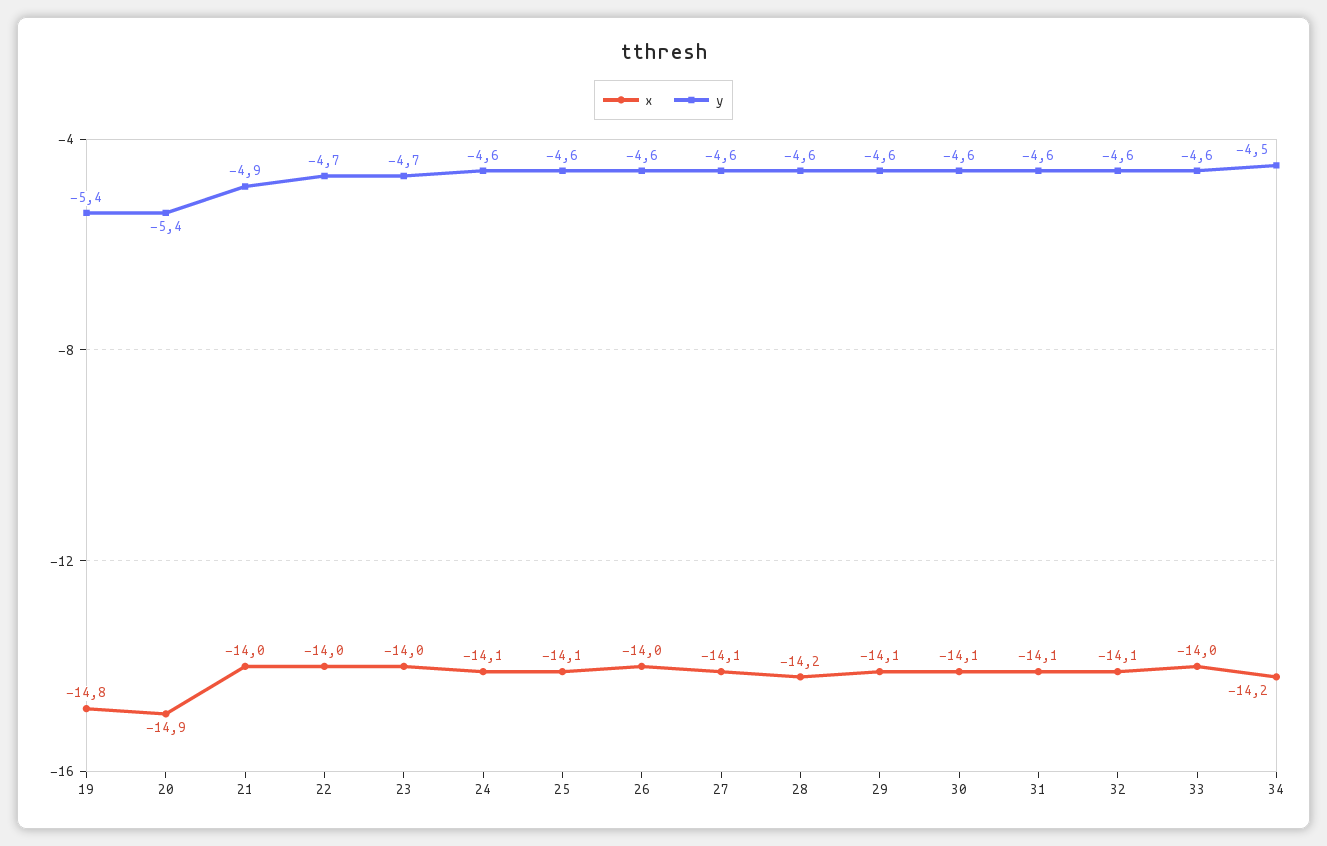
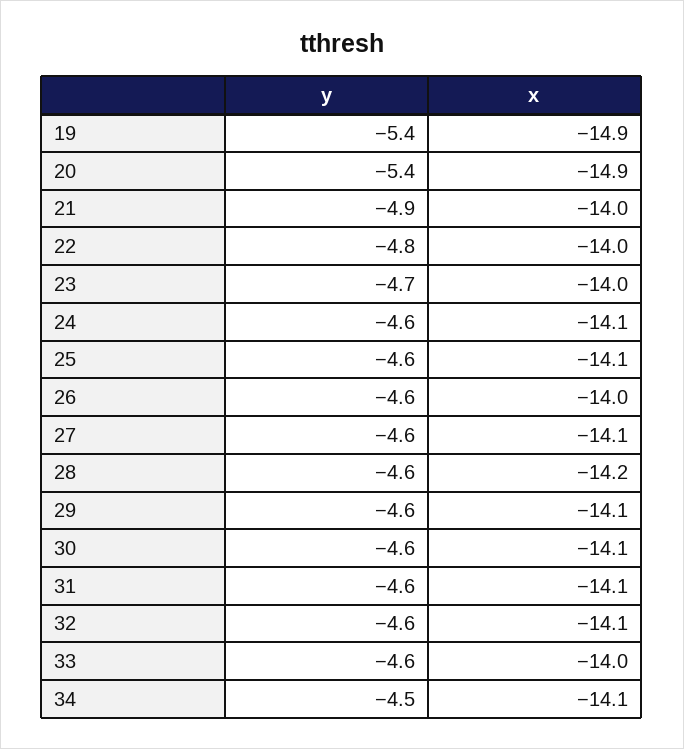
  {
    "x": {
-     "19": -14.8,
+     "19": -14.9,
      "20": -14.9,
      "21": -14,
      "22": -14,
      "23": -14,
      "24": -14.1,
      "25": -14.1,
      "26": -14,
      "27": -14.1,
      "28": -14.2,
      "29": -14.1,
      "30": -14.1,
      "31": -14.1,
      "32": -14.1,
      "33": -14,
-     "34": -14.2
+     "34": -14.1
    },
    "y": {
      "19": -5.4,
      "20": -5.4,
      "21": -4.9,
-     "22": -4.7,
+     "22": -4.8,
      "23": -4.7,
      "24": -4.6,
      "25": -4.6,
      "26": -4.6,
      "27": -4.6,
      "28": -4.6,
      "29": -4.6,
      "30": -4.6,
      "31": -4.6,
      "32": -4.6,
      "33": -4.6,
      "34": -4.5
    }
  }

